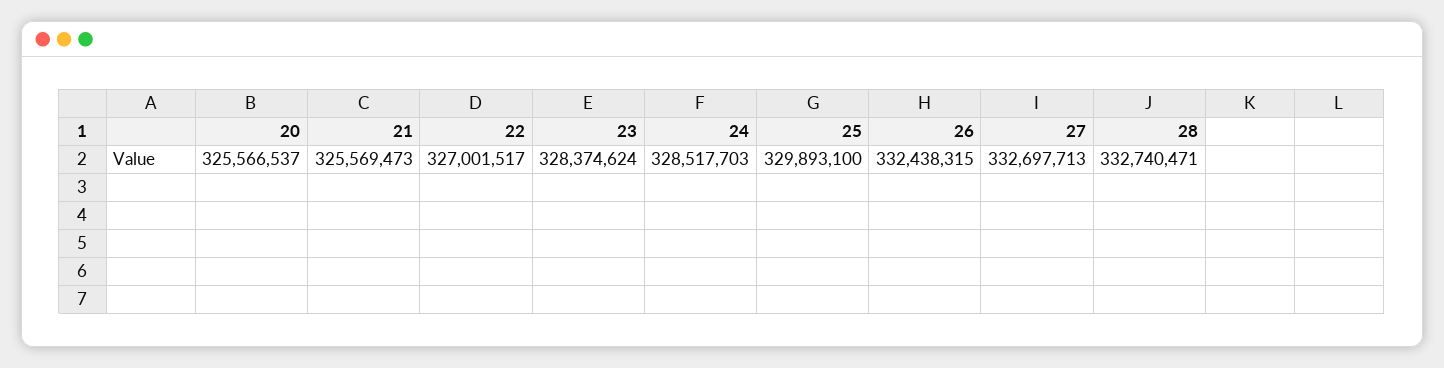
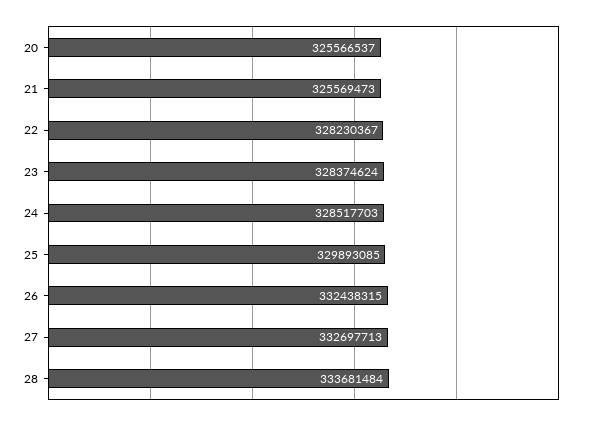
  {
    "20": 325566537,
    "21": 325569473,
-   "22": 327001517,
+   "22": 328230367,
    "23": 328374624,
    "24": 328517703,
-   "25": 329893100,
+   "25": 329893085,
    "26": 332438315,
    "27": 332697713,
-   "28": 332740471
+   "28": 333681484
  }

